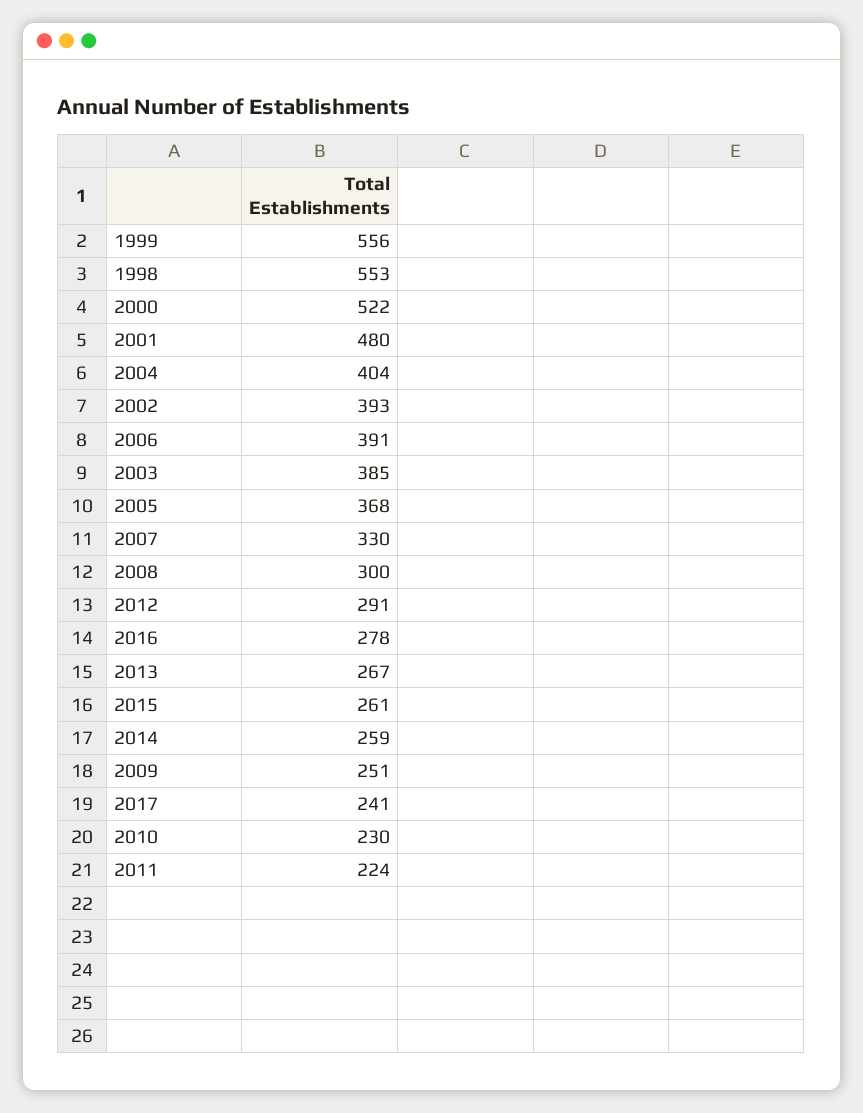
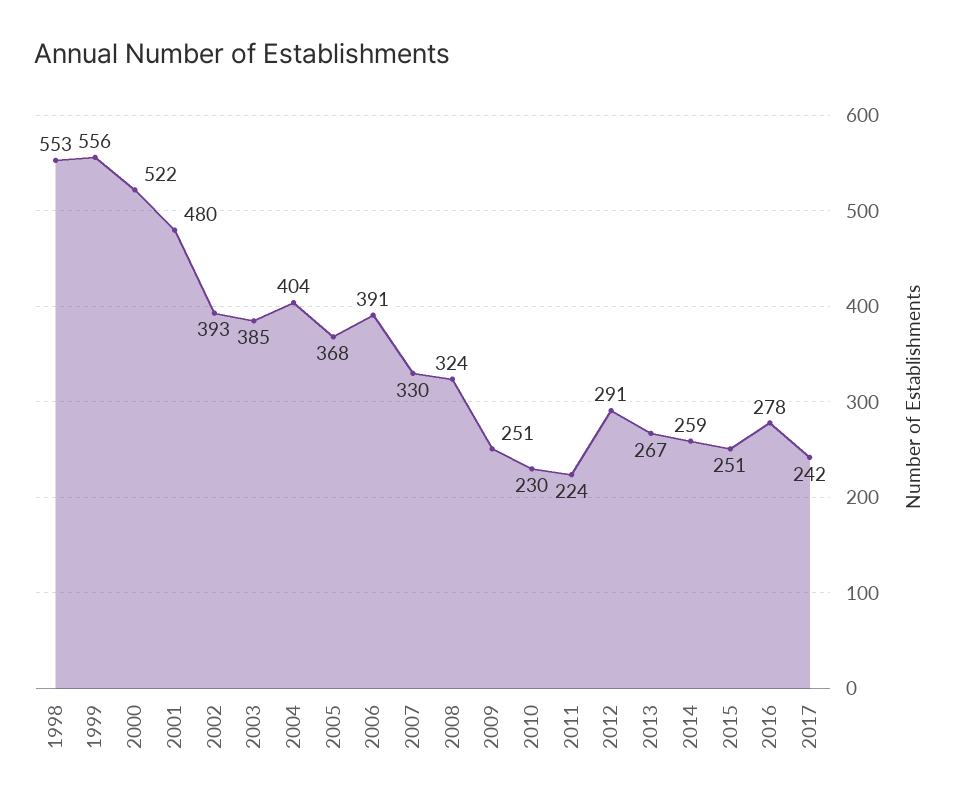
  {
    "1999": 556,
    "1998": 553,
    "2000": 522,
    "2001": 480,
    "2004": 404,
    "2002": 393,
    "2006": 391,
    "2003": 385,
    "2005": 368,
    "2007": 330,
-   "2008": 300,
+   "2008": 324,
    "2012": 291,
    "2016": 278,
    "2013": 267,
-   "2015": 261,
+   "2015": 251,
    "2014": 259,
    "2009": 251,
-   "2017": 241,
+   "2017": 242,
    "2010": 230,
    "2011": 224
  }

